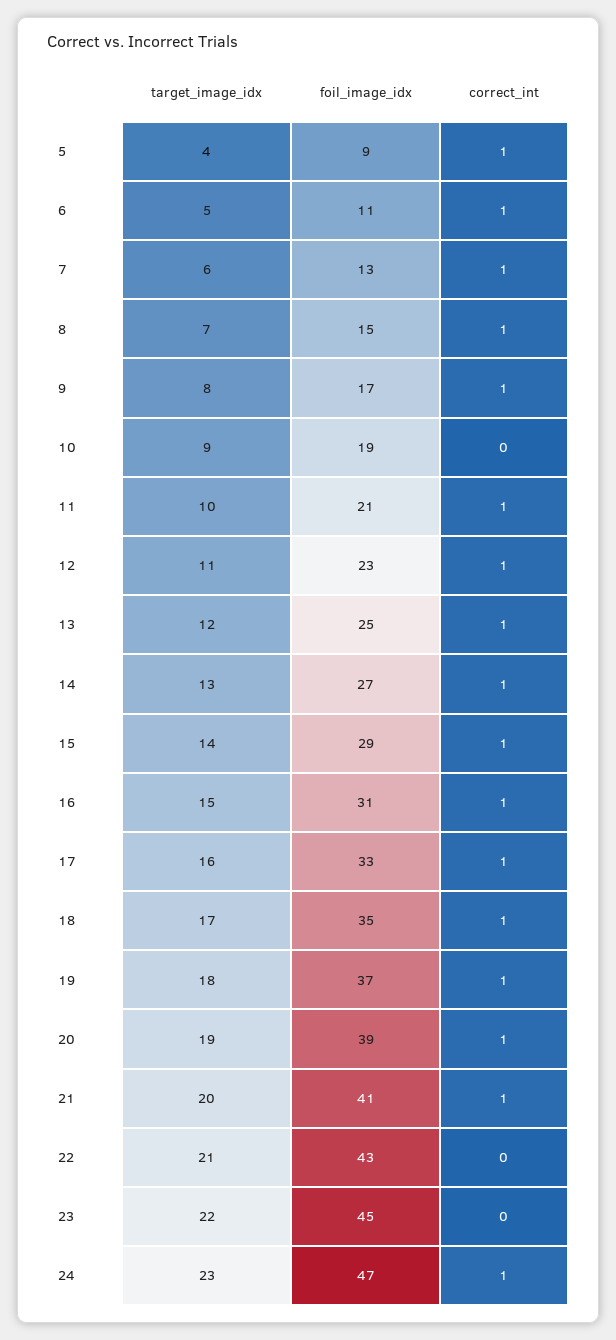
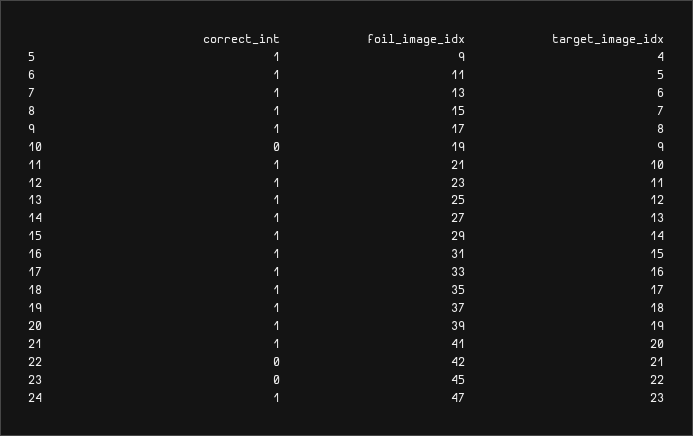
  {
    "target_image_idx": {
      "5": 4,
      "6": 5,
      "7": 6,
      "8": 7,
      "9": 8,
      "10": 9,
      "11": 10,
      "12": 11,
      "13": 12,
      "14": 13,
      "15": 14,
      "16": 15,
      "17": 16,
      "18": 17,
      "19": 18,
      "20": 19,
      "21": 20,
      "22": 21,
      "23": 22,
      "24": 23
    },
    "foil_image_idx": {
      "5": 9,
      "6": 11,
      "7": 13,
      "8": 15,
      "9": 17,
      "10": 19,
      "11": 21,
      "12": 23,
      "13": 25,
      "14": 27,
      "15": 29,
      "16": 31,
      "17": 33,
      "18": 35,
      "19": 37,
      "20": 39,
      "21": 41,
-     "22": 43,
+     "22": 42,
      "23": 45,
      "24": 47
    },
    "correct_int": {
      "5": 1,
      "6": 1,
      "7": 1,
      "8": 1,
      "9": 1,
      "10": 0,
      "11": 1,
      "12": 1,
      "13": 1,
      "14": 1,
      "15": 1,
      "16": 1,
      "17": 1,
      "18": 1,
      "19": 1,
      "20": 1,
      "21": 1,
      "22": 0,
      "23": 0,
      "24": 1
    }
  }

